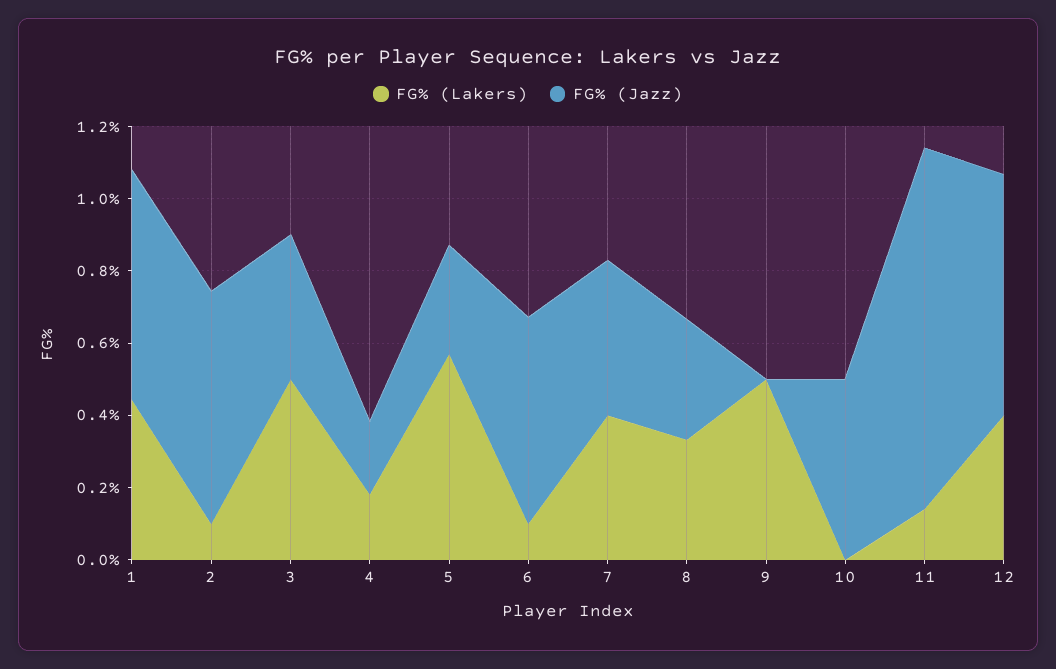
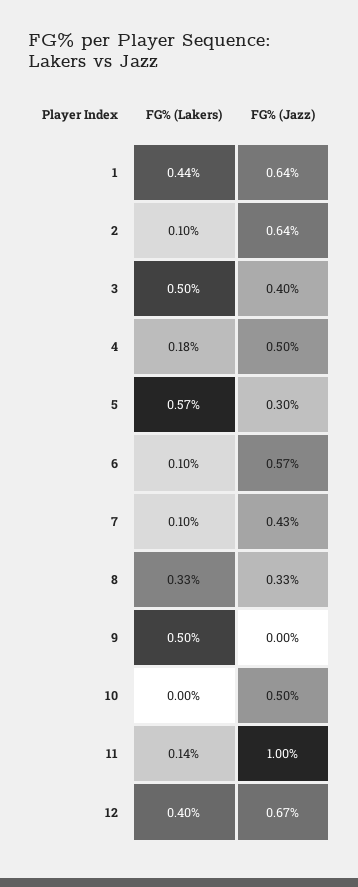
  {
    "FG% (Lakers)": {
      "1": 0.44,
      "2": 0.1,
      "3": 0.5,
      "4": 0.18,
      "5": 0.57,
      "6": 0.1,
-     "7": 0.4,
+     "7": 0.1,
      "8": 0.33,
      "9": 0.5,
      "10": 0,
      "11": 0.14,
      "12": 0.4
    },
    "FG% (Jazz)": {
      "1": 0.64,
      "2": 0.64,
      "3": 0.4,
-     "4": 0.2,
+     "4": 0.5,
      "5": 0.3,
      "6": 0.57,
      "7": 0.43,
      "8": 0.33,
      "9": 0,
      "10": 0.5,
      "11": 1,
      "12": 0.67
    }
  }

